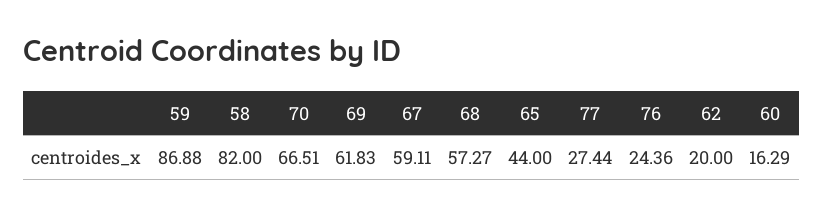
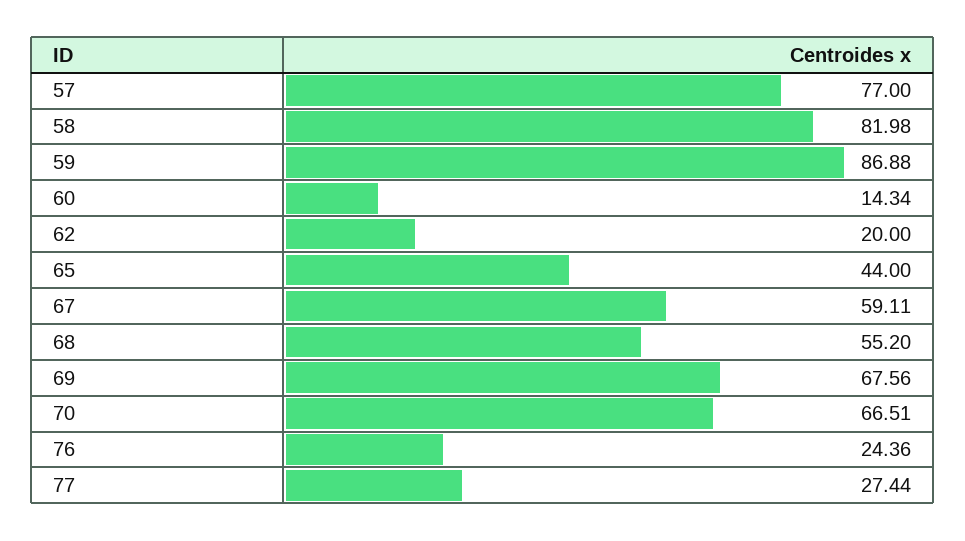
  {
    "59": 86.88,
-   "58": 82,
+   "58": 81.98,
    "70": 66.51,
-   "69": 61.83,
+   "69": 67.56,
    "67": 59.11,
-   "68": 57.27,
+   "68": 55.2,
    "65": 44,
    "77": 27.44,
    "76": 24.36,
    "62": 20,
-   "60": 16.29
+   "60": 14.34,
+   "57": 77
  }

